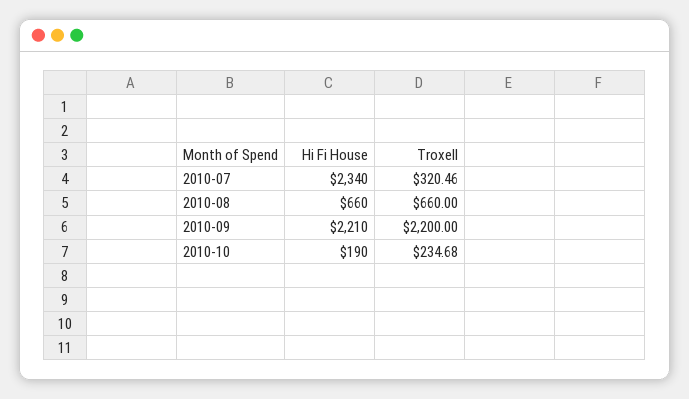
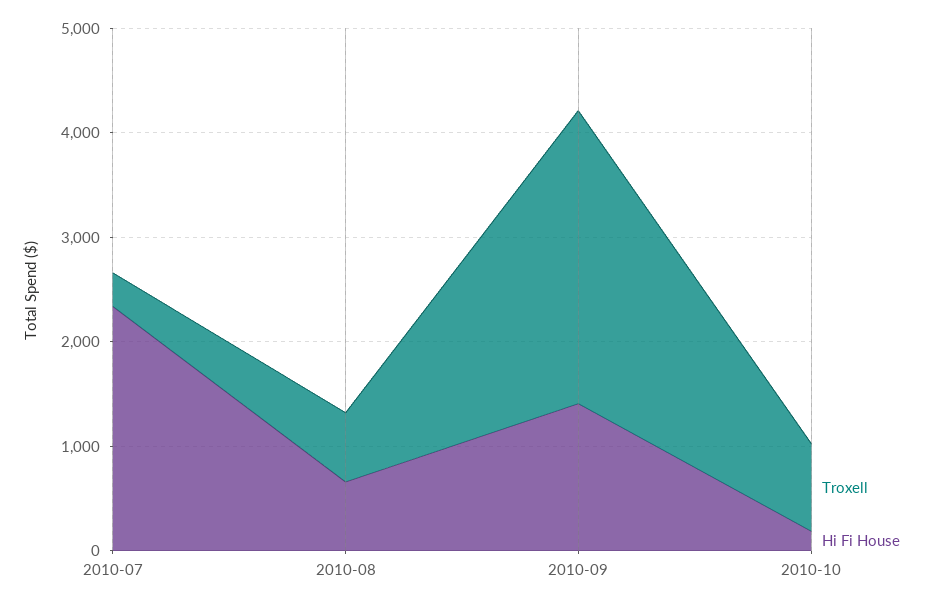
  {
    "Hi Fi House": {
      "2010-07": 2340,
      "2010-08": 660,
-     "2010-09": 2210,
+     "2010-09": 1400,
      "2010-10": 190
    },
    "Troxell": {
      "2010-07": 320.46,
      "2010-08": 660,
-     "2010-09": 2200,
+     "2010-09": 2800,
-     "2010-10": 234.68
+     "2010-10": 800
    }
  }

